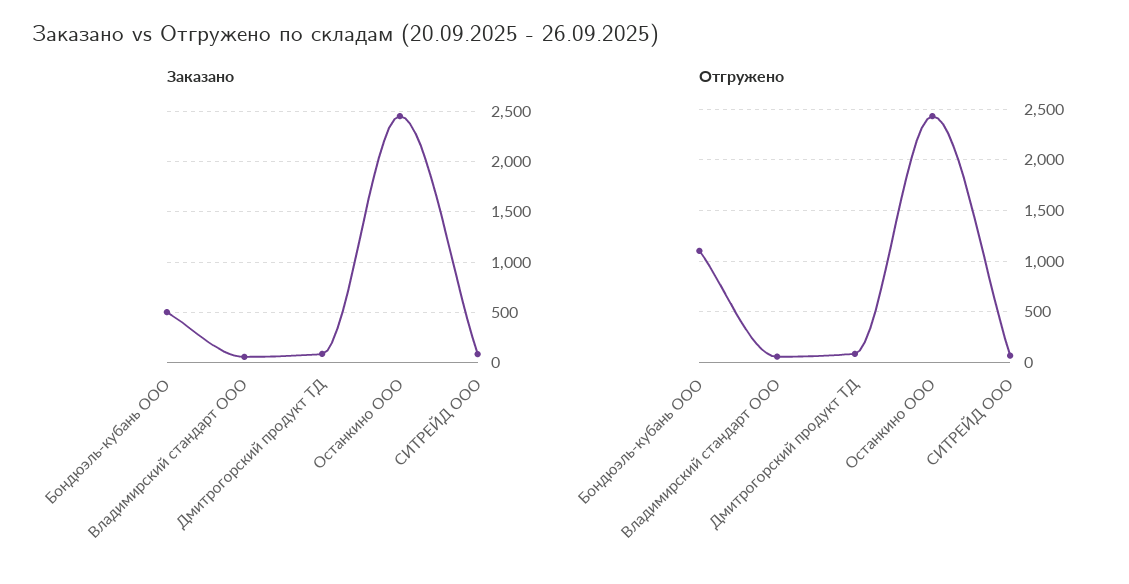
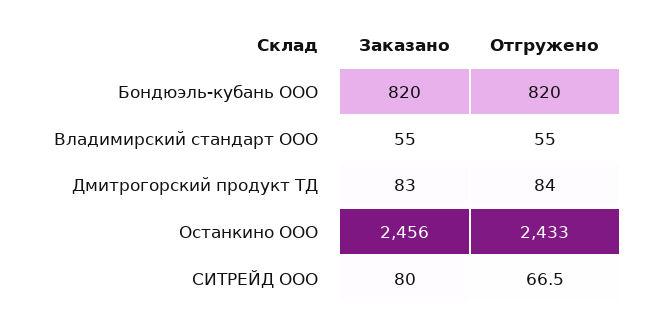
  {
    "Заказано": {
-     "Бондюэль-кубань ООО": 500,
+     "Бондюэль-кубань ООО": 820,
      "Владимирский стандарт ООО": 55,
      "Дмитрогорский продукт ТД": 83,
      "Останкино ООО": 2456,
      "СИТРЕЙД ООО": 80
    },
    "Отгружено": {
-     "Бондюэль-кубань ООО": 1100,
+     "Бондюэль-кубань ООО": 820,
      "Владимирский стандарт ООО": 55,
      "Дмитрогорский продукт ТД": 84,
      "Останкино ООО": 2433,
      "СИТРЕЙД ООО": 66.5
    }
  }

